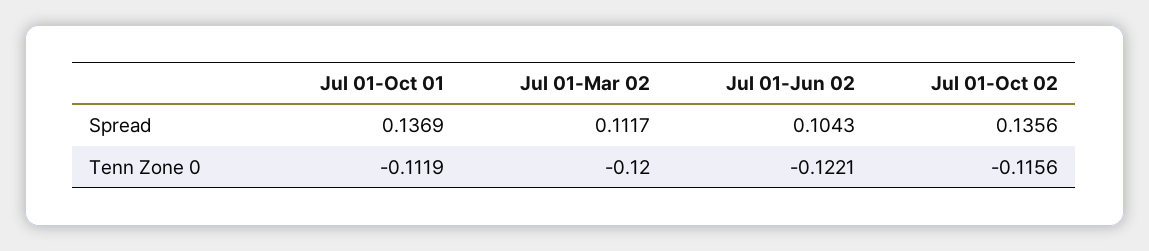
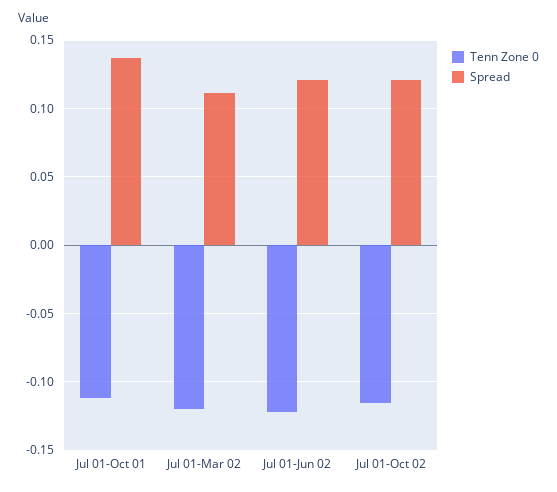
  {
    "Spread": {
      "Jul 01-Oct 01": 0.1369,
      "Jul 01-Mar 02": 0.1117,
-     "Jul 01-Jun 02": 0.1043,
+     "Jul 01-Jun 02": 0.12,
-     "Jul 01-Oct 02": 0.1356
+     "Jul 01-Oct 02": 0.12
    },
    "Tenn Zone 0": {
      "Jul 01-Oct 01": -0.1119,
      "Jul 01-Mar 02": -0.12,
      "Jul 01-Jun 02": -0.1221,
      "Jul 01-Oct 02": -0.1156
    }
  }

